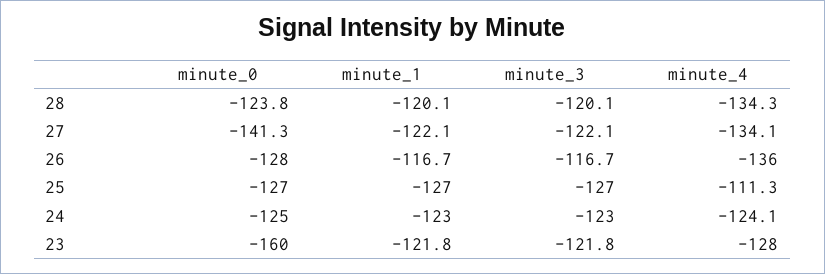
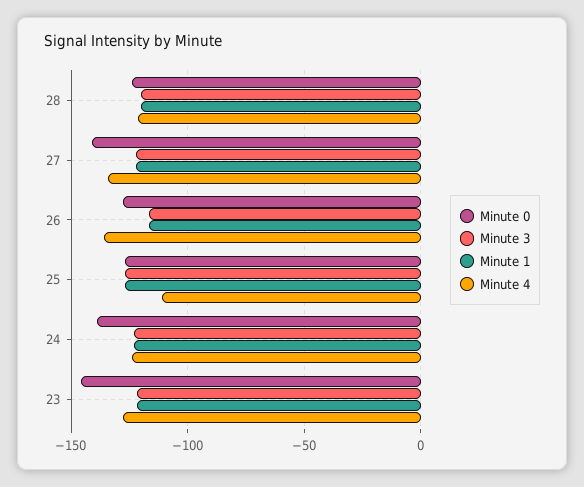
  {
    "minute_0": {
      "28": -123.8,
      "27": -141.3,
      "26": -128,
      "25": -127,
-     "24": -125,
+     "24": -140,
-     "23": -160
+     "23": -145
    },
    "minute_1": {
      "28": -120.1,
      "27": -122.1,
      "26": -116.7,
      "25": -127,
      "24": -123,
      "23": -121.8
    },
    "minute_3": {
      "28": -120.1,
      "27": -122.1,
      "26": -116.7,
      "25": -127,
      "24": -123,
      "23": -121.8
    },
    "minute_4": {
-     "28": -134.3,
+     "28": -120,
      "27": -134.1,
      "26": -136,
      "25": -111.3,
      "24": -124.1,
      "23": -128
    }
  }

